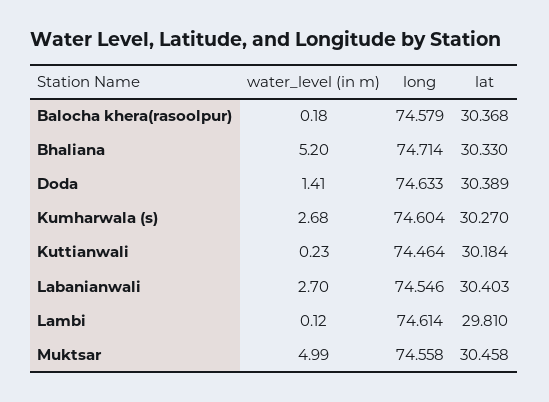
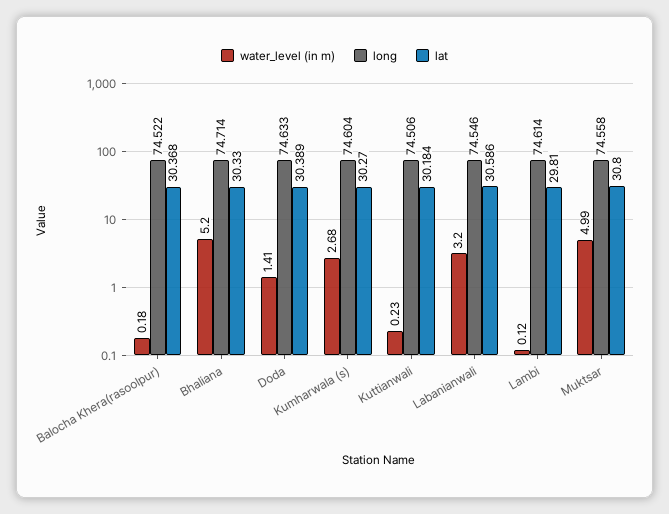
  {
    "water_level (in m)": {
      "Balocha khera(rasoolpur)": 0.18,
      "Bhaliana": 5.2,
      "Doda": 1.41,
      "Kumharwala (s)": 2.68,
      "Kuttianwali": 0.23,
-     "Labanianwali": 2.7,
+     "Labanianwali": 3.2,
      "Lambi": 0.12,
      "Muktsar": 4.99
    },
    "long": {
-     "Balocha khera(rasoolpur)": 74.579,
+     "Balocha khera(rasoolpur)": 74.522,
      "Bhaliana": 74.714,
      "Doda": 74.633,
      "Kumharwala (s)": 74.604,
-     "Kuttianwali": 74.464,
+     "Kuttianwali": 74.506,
      "Labanianwali": 74.546,
      "Lambi": 74.614,
      "Muktsar": 74.558
    },
    "lat": {
      "Balocha khera(rasoolpur)": 30.368,
      "Bhaliana": 30.33,
      "Doda": 30.389,
      "Kumharwala (s)": 30.27,
      "Kuttianwali": 30.184,
-     "Labanianwali": 30.403,
+     "Labanianwali": 30.586,
      "Lambi": 29.81,
-     "Muktsar": 30.458
+     "Muktsar": 30.8
    }
  }

